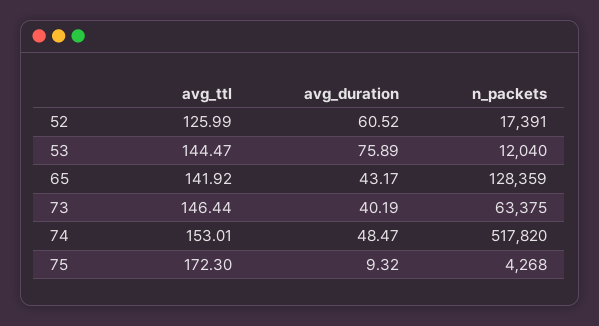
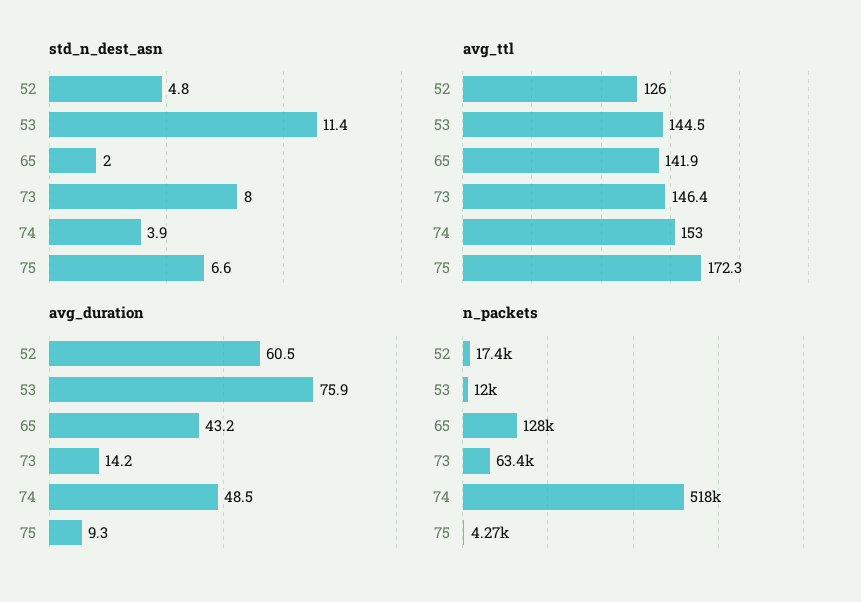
  {
    "avg_ttl": {
      "52": 125.99,
      "53": 144.47,
      "65": 141.92,
      "73": 146.44,
      "74": 153.01,
      "75": 172.3
    },
    "avg_duration": {
      "52": 60.52,
      "53": 75.89,
      "65": 43.17,
-     "73": 40.19,
+     "73": 14.2,
      "74": 48.47,
      "75": 9.32
    },
    "n_packets": {
      "52": 17391,
      "53": 12040,
      "65": 128359,
      "73": 63375,
      "74": 517820,
      "75": 4268
-   }
+   },
+   "std_n_dest_asn": {
+     "52": 4.8,
+     "53": 11.4,
+     "65": 2,
+     "73": 8,
+     "74": 3.9,
+     "75": 6.6
+   }
  }

